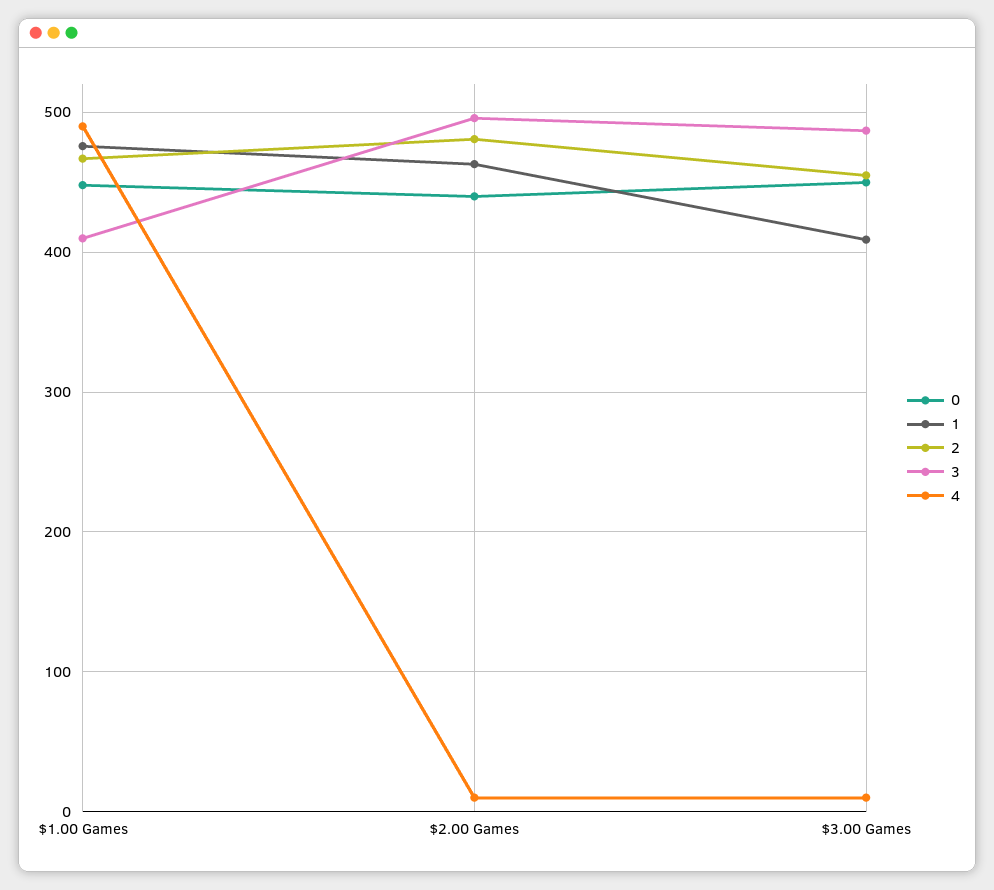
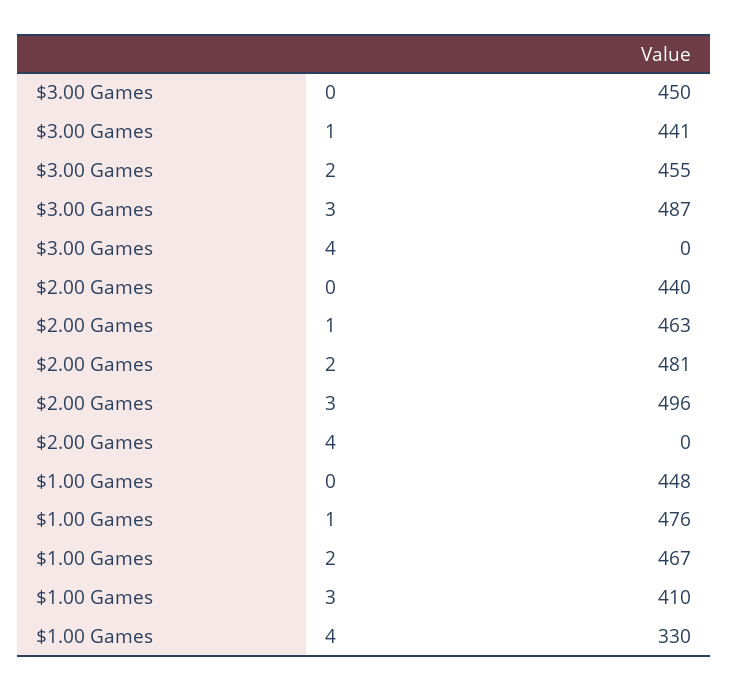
  {
    "0": {
      "$1.00 Games": 448,
      "$2.00 Games": 440,
      "$3.00 Games": 450
    },
    "1": {
      "$1.00 Games": 476,
      "$2.00 Games": 463,
-     "$3.00 Games": 410
+     "$3.00 Games": 441
    },
    "2": {
      "$1.00 Games": 467,
      "$2.00 Games": 481,
      "$3.00 Games": 455
    },
    "3": {
      "$1.00 Games": 410,
      "$2.00 Games": 496,
      "$3.00 Games": 487
    },
    "4": {
-     "$1.00 Games": 490,
+     "$1.00 Games": 330,
-     "$2.00 Games": 10,
+     "$2.00 Games": 0,
-     "$3.00 Games": 10
+     "$3.00 Games": 0
    }
  }

